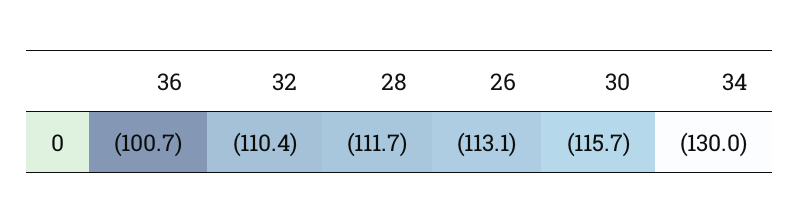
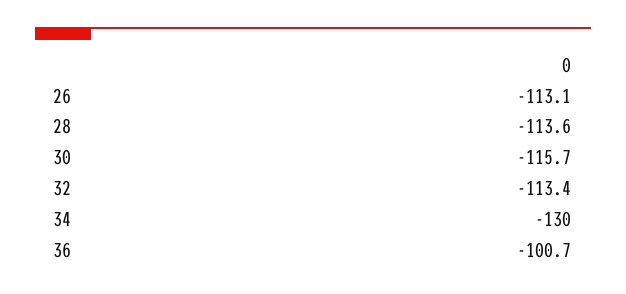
  {
    "36": -100.7,
-   "32": -110.4,
+   "32": -113.4,
-   "28": -111.7,
+   "28": -113.6,
    "26": -113.1,
    "30": -115.7,
    "34": -130
  }

